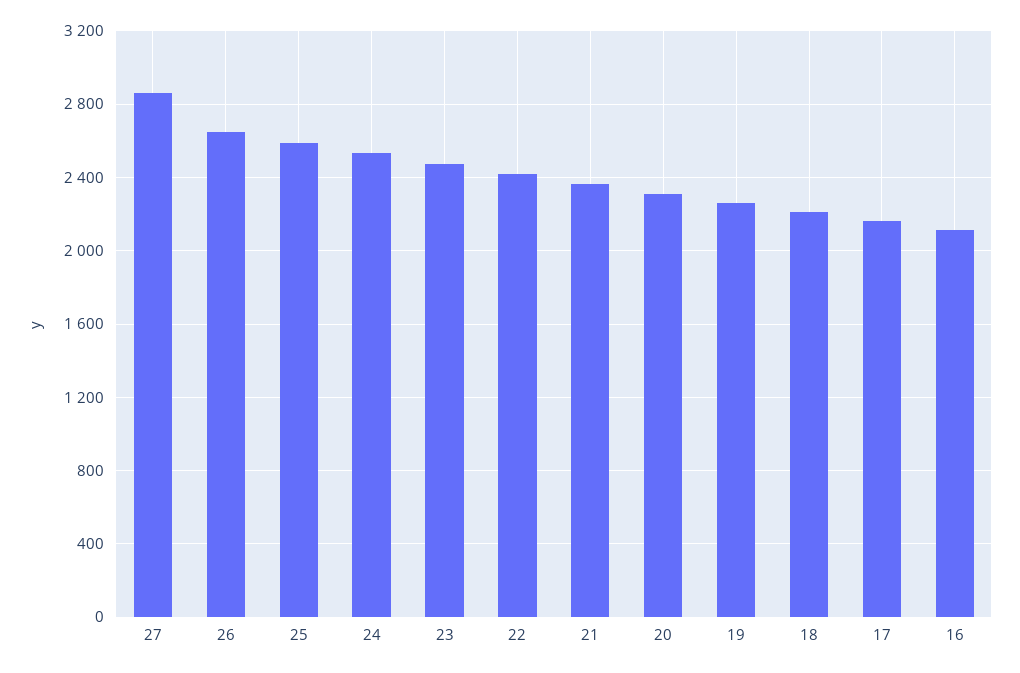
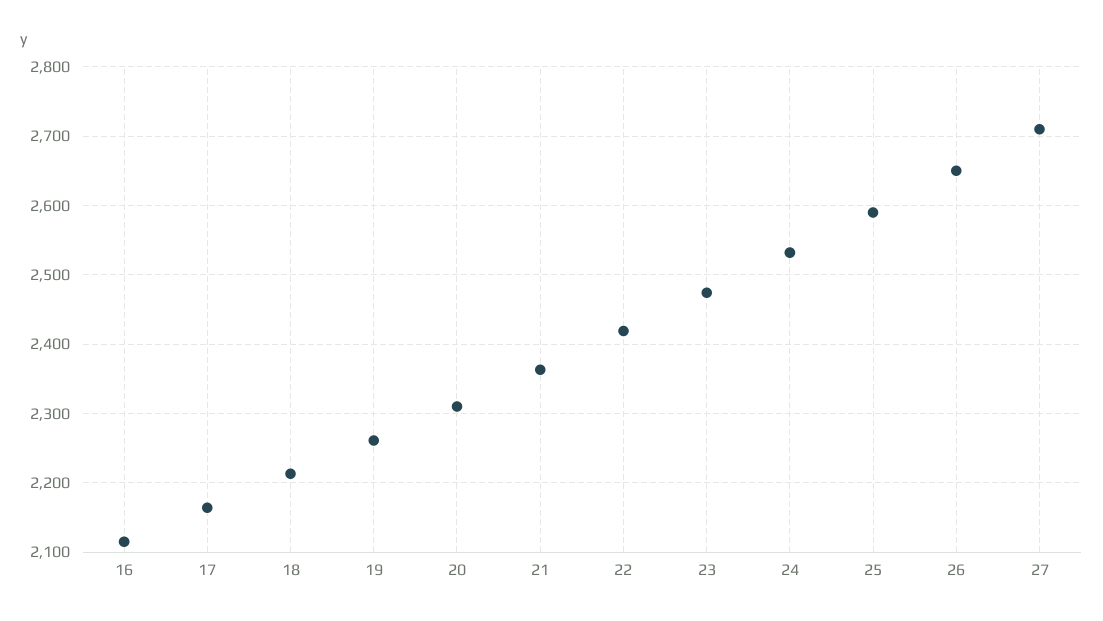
  {
-   "27": 2850,
+   "27": 2710,
    "26": 2650,
    "25": 2590,
    "24": 2530,
    "23": 2470,
    "22": 2420,
    "21": 2360,
    "20": 2310,
    "19": 2260,
    "18": 2210,
    "17": 2160,
    "16": 2120
  }

